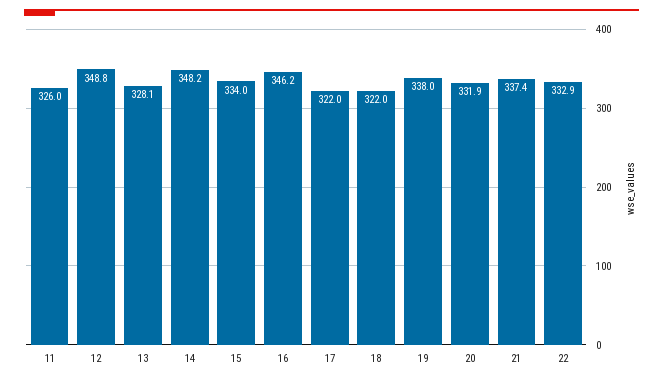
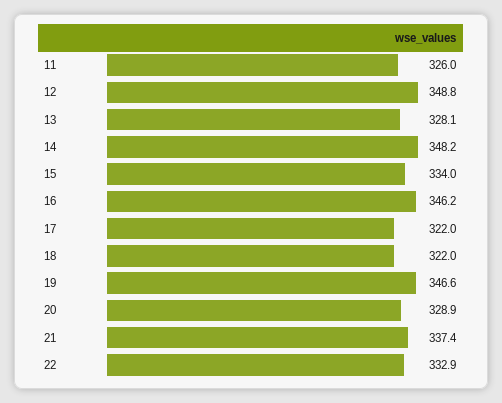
  {
    "11": 326,
    "12": 348.8,
    "13": 328.1,
    "14": 348.2,
    "15": 334,
    "16": 346.2,
    "17": 322,
    "18": 322,
-   "19": 338,
+   "19": 346.6,
-   "20": 331.9,
+   "20": 328.9,
    "21": 337.4,
    "22": 332.9
  }

